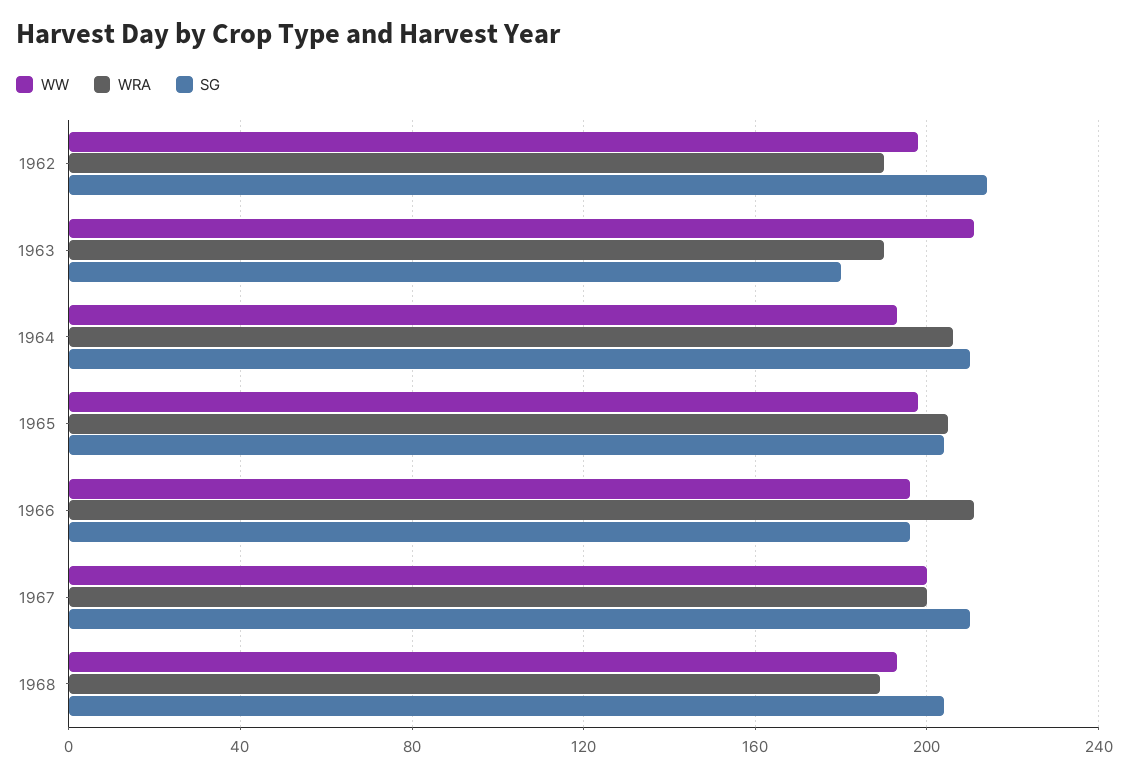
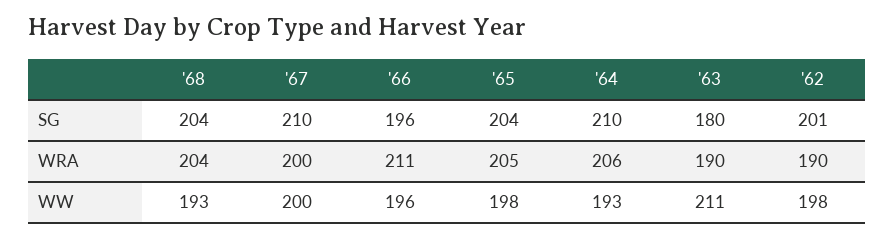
  {
    "WW": {
      "1962": 198,
      "1963": 211,
      "1964": 193,
      "1965": 198,
      "1966": 196,
      "1967": 200,
      "1968": 193
    },
    "WRA": {
      "1962": 190,
      "1963": 190,
      "1964": 206,
      "1965": 205,
      "1966": 211,
      "1967": 200,
-     "1968": 190
+     "1968": 204
    },
    "SG": {
-     "1962": 215,
+     "1962": 201,
      "1963": 180,
      "1964": 210,
      "1965": 204,
      "1966": 196,
      "1967": 210,
      "1968": 204
    }
  }

